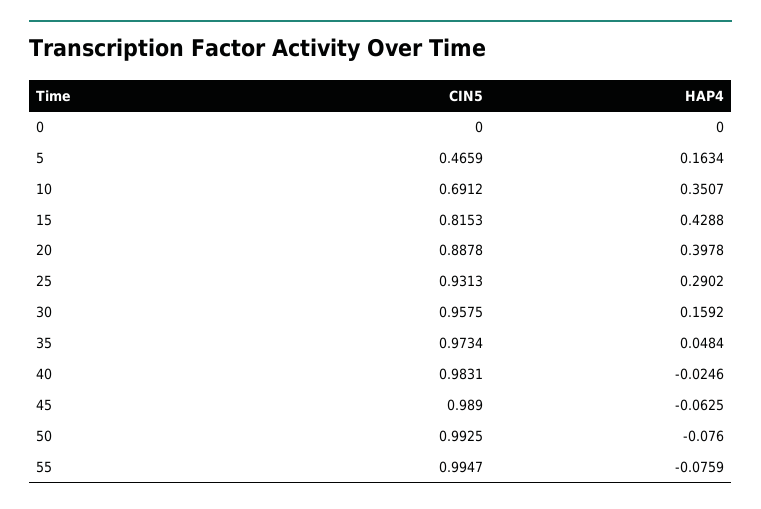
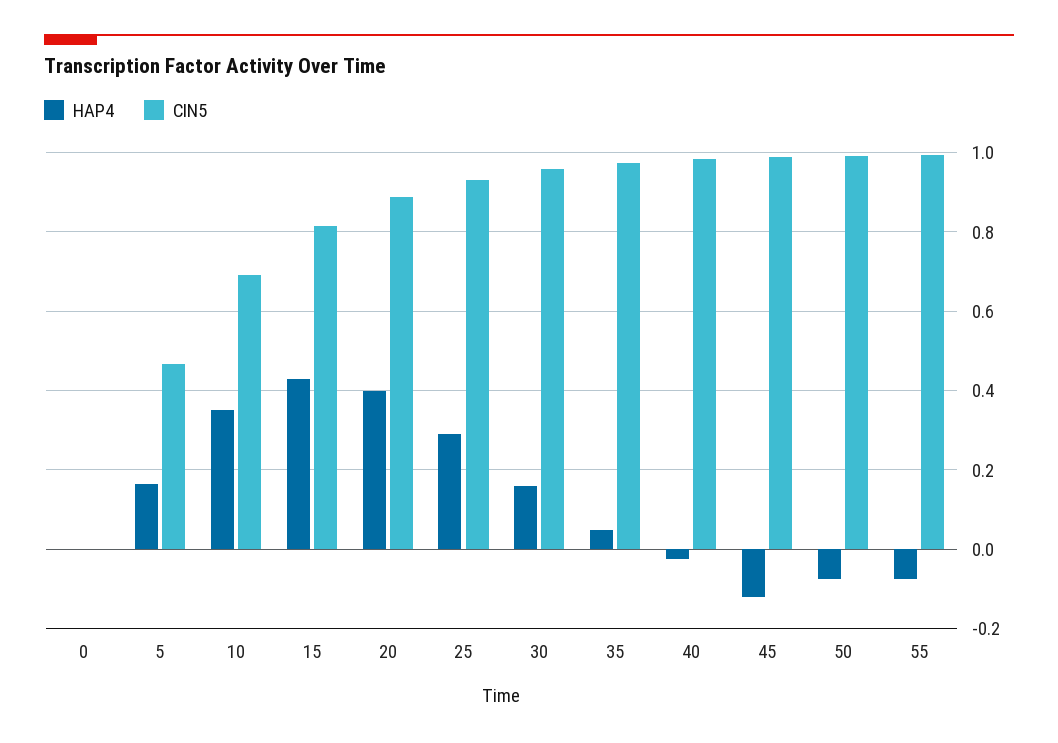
  {
    "CIN5": {
      "0": 0,
      "5": 0.4659,
      "10": 0.6912,
      "15": 0.8153,
      "20": 0.8878,
      "25": 0.9313,
      "30": 0.9575,
      "35": 0.9734,
      "40": 0.9831,
      "45": 0.989,
      "50": 0.9925,
      "55": 0.9947
    },
    "HAP4": {
      "0": 0,
      "5": 0.1634,
      "10": 0.3507,
      "15": 0.4288,
      "20": 0.3978,
      "25": 0.2902,
      "30": 0.1592,
      "35": 0.0484,
      "40": -0.0246,
-     "45": -0.0625,
+     "45": -0.12,
      "50": -0.076,
      "55": -0.0759
    }
  }

